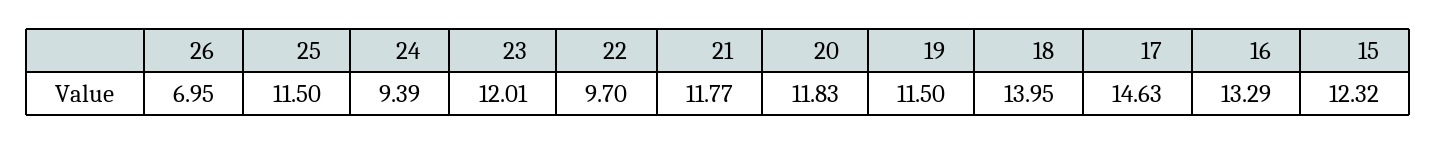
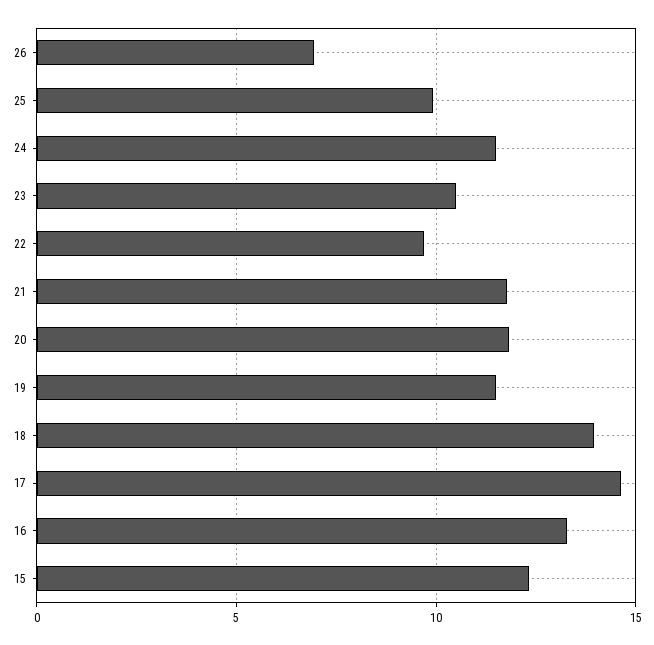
  {
    "26": 6.95,
-   "25": 11.5,
+   "25": 10,
-   "24": 9.39,
+   "24": 11.5,
-   "23": 12.01,
+   "23": 10.5,
    "22": 9.7,
    "21": 11.77,
    "20": 11.83,
    "19": 11.5,
    "18": 13.95,
    "17": 14.63,
    "16": 13.29,
    "15": 12.32
  }

